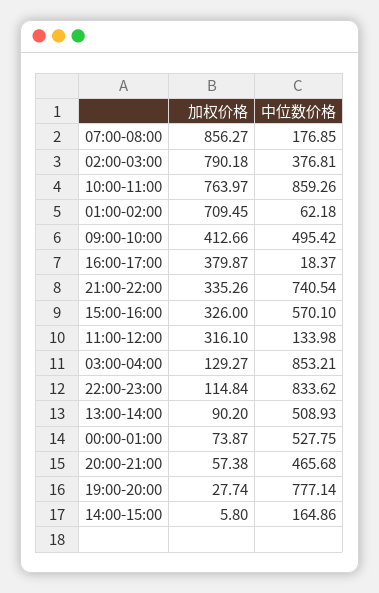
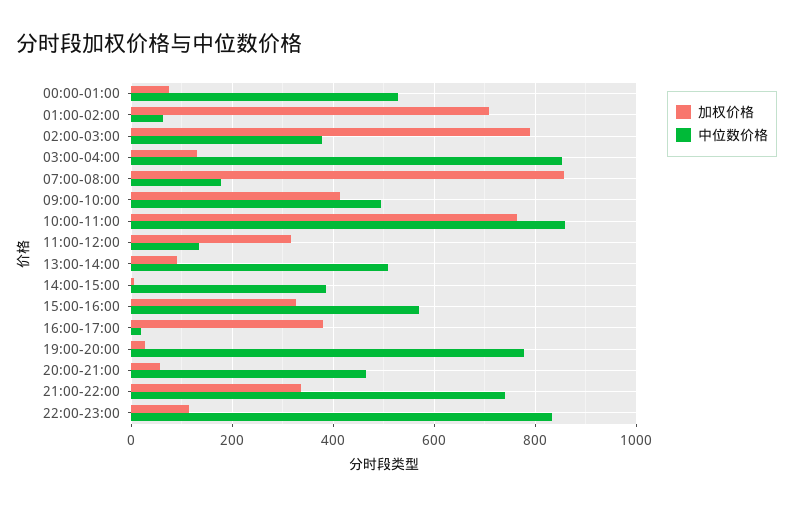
  {
    "加权价格": {
      "07:00-08:00": 856.27,
      "02:00-03:00": 790.18,
      "10:00-11:00": 763.97,
      "01:00-02:00": 709.45,
      "09:00-10:00": 412.66,
      "16:00-17:00": 379.87,
      "21:00-22:00": 335.26,
      "15:00-16:00": 326,
      "11:00-12:00": 316.1,
      "03:00-04:00": 129.27,
      "22:00-23:00": 114.84,
      "13:00-14:00": 90.2,
      "00:00-01:00": 73.87,
      "20:00-21:00": 57.38,
      "19:00-20:00": 27.74,
      "14:00-15:00": 5.8
    },
    "中位数价格": {
      "07:00-08:00": 176.85,
      "02:00-03:00": 376.81,
      "10:00-11:00": 859.26,
      "01:00-02:00": 62.18,
      "09:00-10:00": 495.42,
      "16:00-17:00": 18.37,
      "21:00-22:00": 740.54,
      "15:00-16:00": 570.1,
      "11:00-12:00": 133.98,
      "03:00-04:00": 853.21,
      "22:00-23:00": 833.62,
      "13:00-14:00": 508.93,
      "00:00-01:00": 527.75,
      "20:00-21:00": 465.68,
      "19:00-20:00": 777.14,
-     "14:00-15:00": 164.86
+     "14:00-15:00": 380
    }
  }

